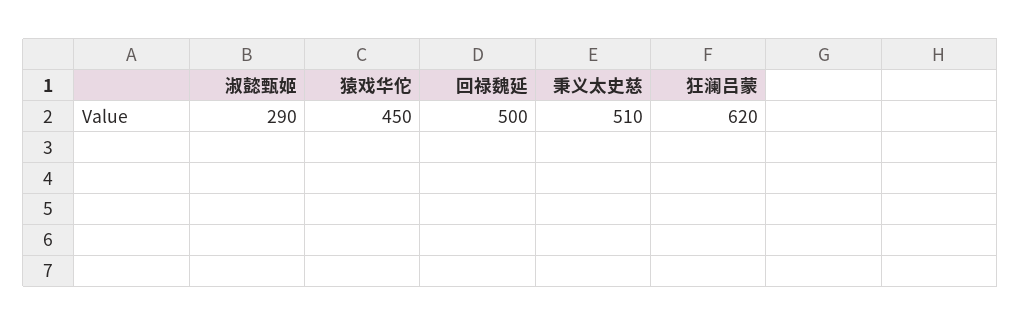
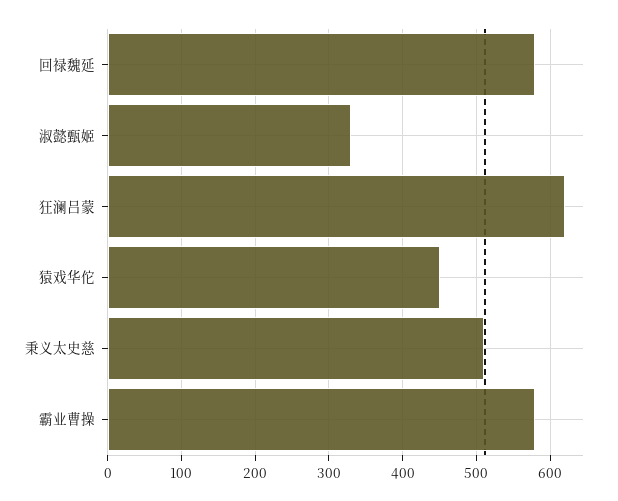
  {
-   "淑懿甄姬": 290,
+   "淑懿甄姬": 330,
    "猿戏华佗": 450,
-   "回禄魏延": 500,
+   "回禄魏延": 580,
    "秉义太史慈": 510,
-   "狂澜吕蒙": 620
+   "狂澜吕蒙": 620,
+   "霸业曹操": 580
  }

